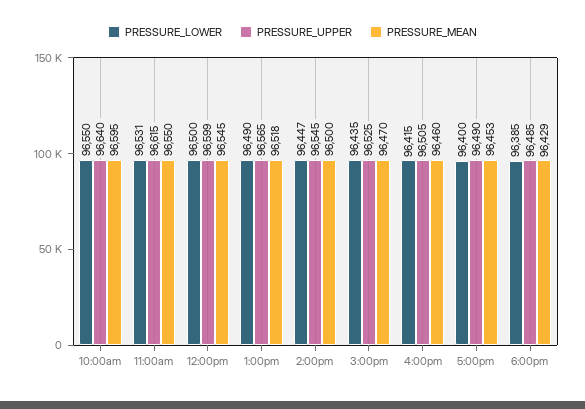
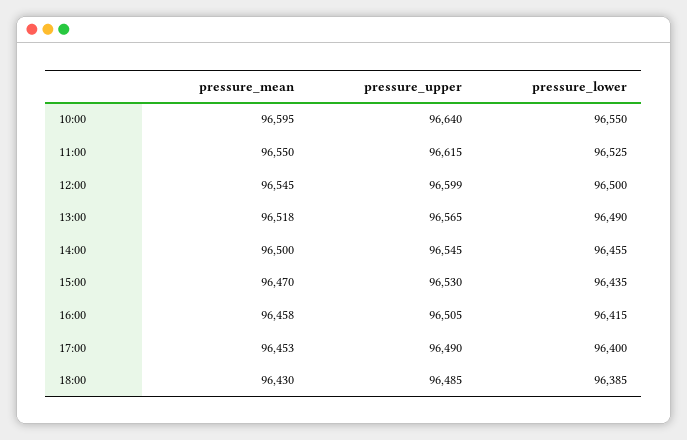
  {
    "PRESSURE_LOWER": {
      "10:00am": 96550,
-     "11:00am": 96531,
+     "11:00am": 96525,
      "12:00pm": 96500,
      "1:00pm": 96490,
-     "2:00pm": 96447,
+     "2:00pm": 96455,
      "3:00pm": 96435,
      "4:00pm": 96415,
      "5:00pm": 96400,
      "6:00pm": 96385
    },
    "PRESSURE_UPPER": {
      "10:00am": 96640,
      "11:00am": 96615,
      "12:00pm": 96599,
      "1:00pm": 96565,
      "2:00pm": 96545,
-     "3:00pm": 96525,
+     "3:00pm": 96530,
      "4:00pm": 96505,
      "5:00pm": 96490,
      "6:00pm": 96485
    },
    "PRESSURE_MEAN": {
      "10:00am": 96595,
      "11:00am": 96550,
      "12:00pm": 96545,
      "1:00pm": 96518,
      "2:00pm": 96500,
      "3:00pm": 96470,
-     "4:00pm": 96460,
+     "4:00pm": 96458,
      "5:00pm": 96453,
-     "6:00pm": 96429
+     "6:00pm": 96430
    }
  }

